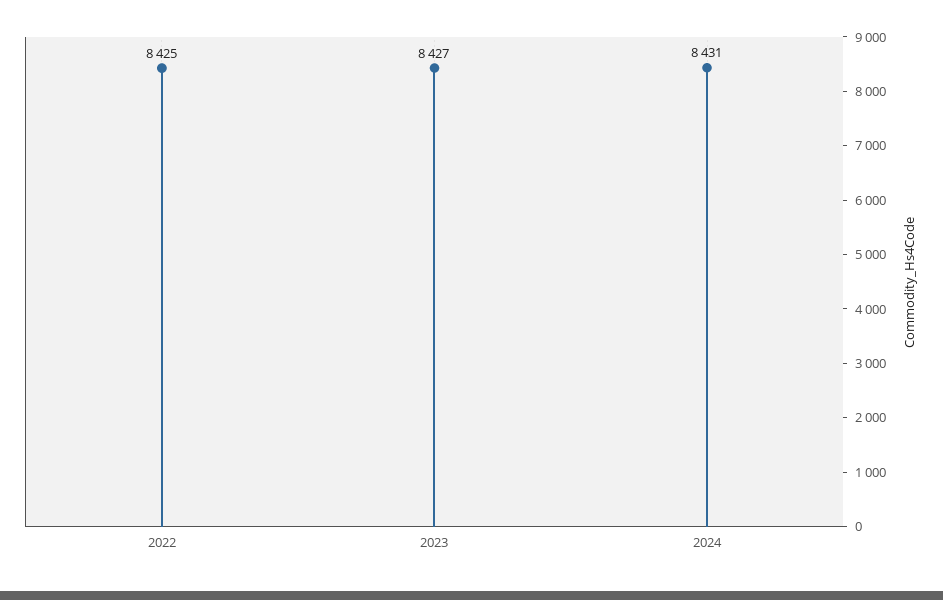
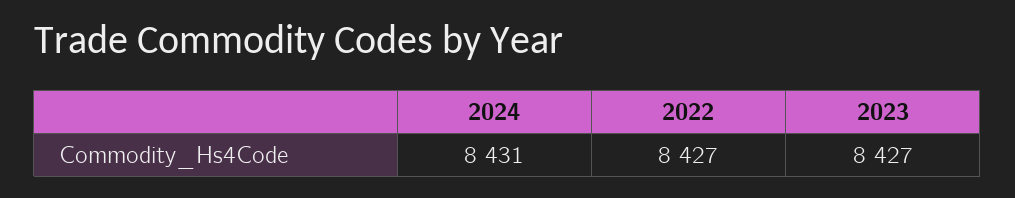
  {
-   "2022": 8425,
+   "2022": 8427,
    "2023": 8427,
    "2024": 8431
  }

